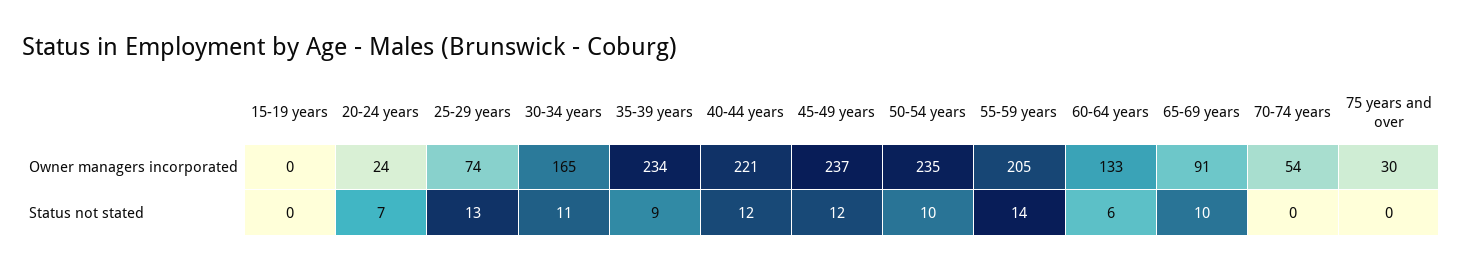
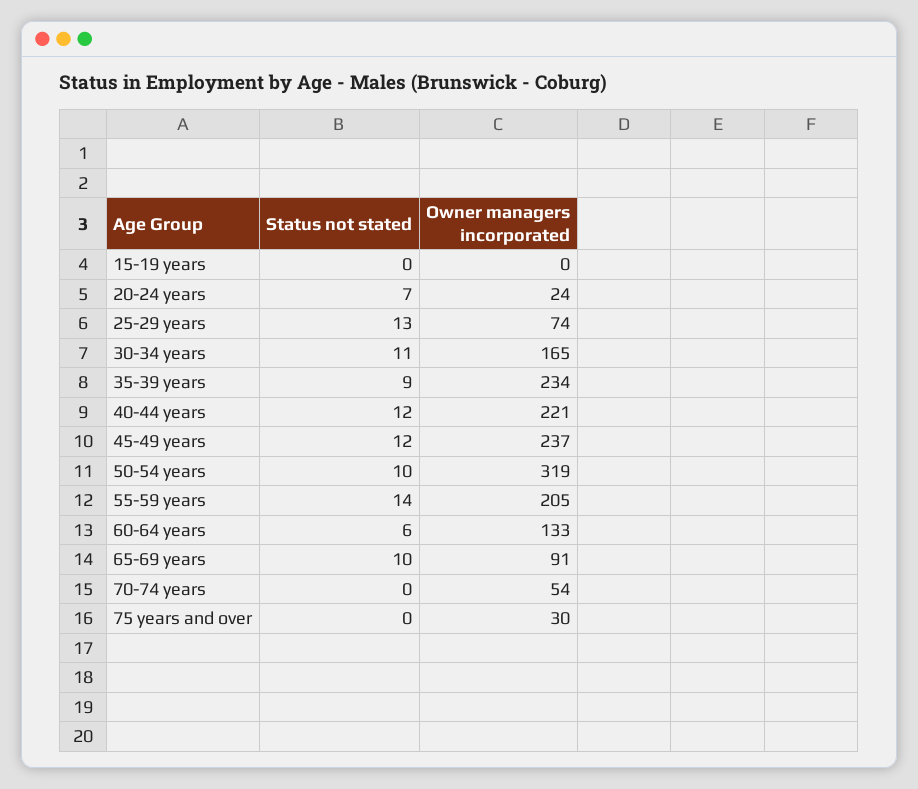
  {
    "15-19 years": {
      "Owner managers incorporated": 0,
      "Status not stated": 0
    },
    "20-24 years": {
      "Owner managers incorporated": 24,
      "Status not stated": 7
    },
    "25-29 years": {
      "Owner managers incorporated": 74,
      "Status not stated": 13
    },
    "30-34 years": {
      "Owner managers incorporated": 165,
      "Status not stated": 11
    },
    "35-39 years": {
      "Owner managers incorporated": 234,
      "Status not stated": 9
    },
    "40-44 years": {
      "Owner managers incorporated": 221,
      "Status not stated": 12
    },
    "45-49 years": {
      "Owner managers incorporated": 237,
      "Status not stated": 12
    },
    "50-54 years": {
-     "Owner managers incorporated": 235,
+     "Owner managers incorporated": 319,
      "Status not stated": 10
    },
    "55-59 years": {
      "Owner managers incorporated": 205,
      "Status not stated": 14
    },
    "60-64 years": {
      "Owner managers incorporated": 133,
      "Status not stated": 6
    },
    "65-69 years": {
      "Owner managers incorporated": 91,
      "Status not stated": 10
    },
    "70-74 years": {
      "Owner managers incorporated": 54,
      "Status not stated": 0
    },
    "75 years and over": {
      "Owner managers incorporated": 30,
      "Status not stated": 0
    }
  }

